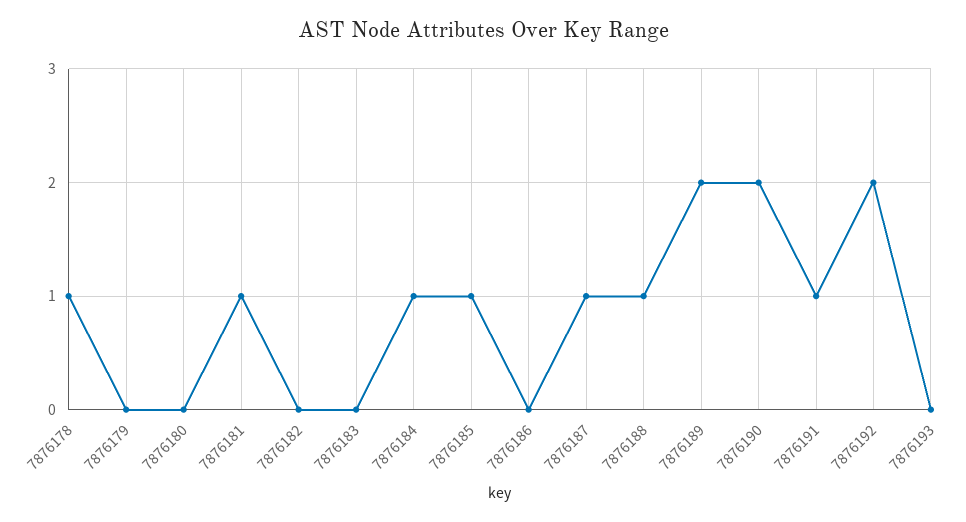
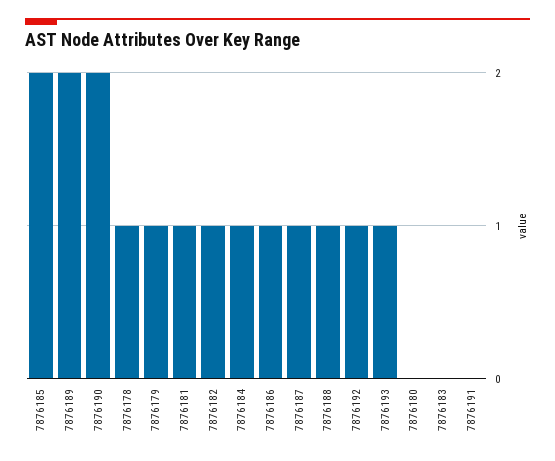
  {
    "7876178": 1,
-   "7876179": 0,
+   "7876179": 1,
    "7876180": 0,
    "7876181": 1,
-   "7876182": 0,
+   "7876182": 1,
    "7876183": 0,
    "7876184": 1,
-   "7876185": 1,
+   "7876185": 2,
-   "7876186": 0,
+   "7876186": 1,
    "7876187": 1,
    "7876188": 1,
    "7876189": 2,
    "7876190": 2,
-   "7876191": 1,
+   "7876191": 0,
-   "7876192": 2,
+   "7876192": 1,
-   "7876193": 0
+   "7876193": 1
  }

